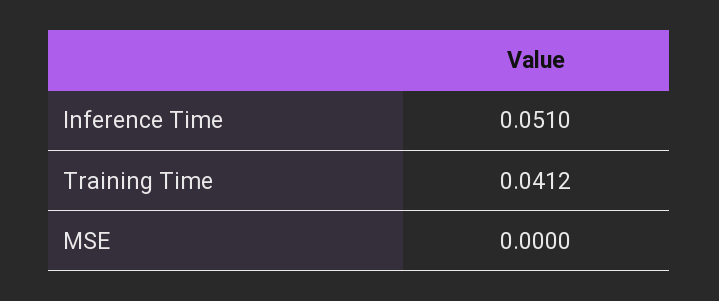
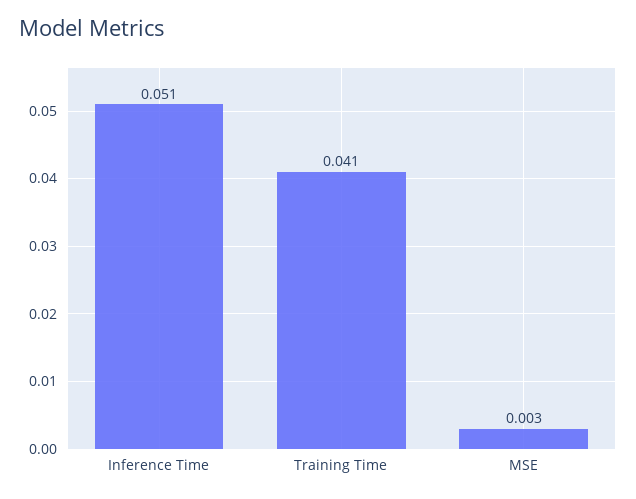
  {
    "Inference Time": 0.051,
    "Training Time": 0.0412,
-   "MSE": 0
+   "MSE": 0.003
  }

